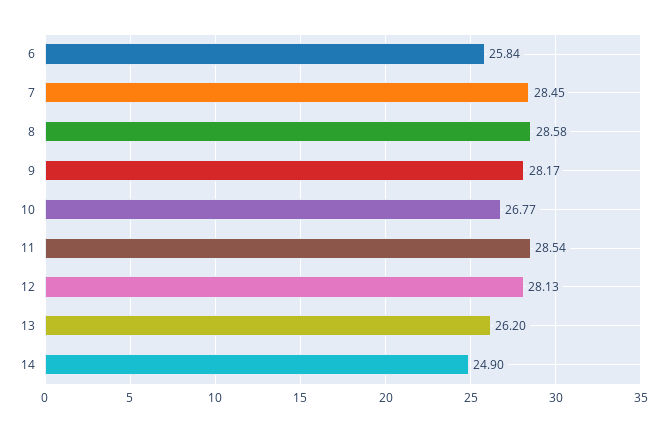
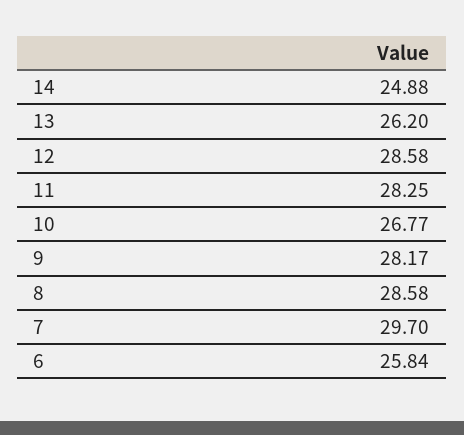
  {
    "6": 25.84,
-   "7": 28.45,
+   "7": 29.7,
    "8": 28.58,
    "9": 28.17,
    "10": 26.77,
-   "11": 28.54,
+   "11": 28.25,
-   "12": 28.13,
+   "12": 28.58,
    "13": 26.2,
-   "14": 24.9
+   "14": 24.88
  }

